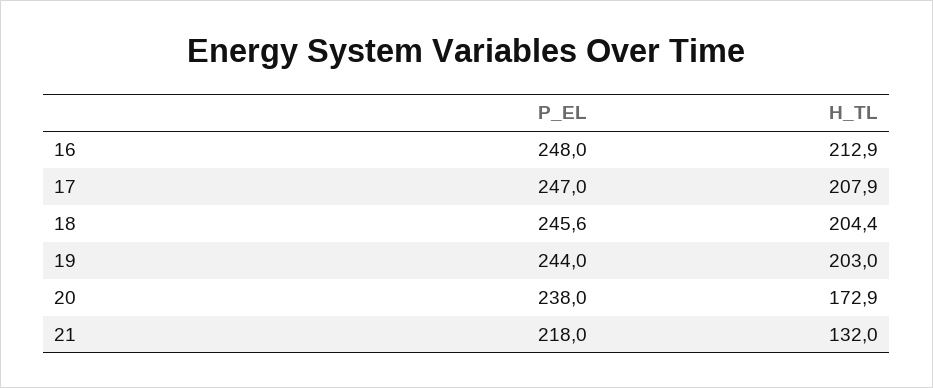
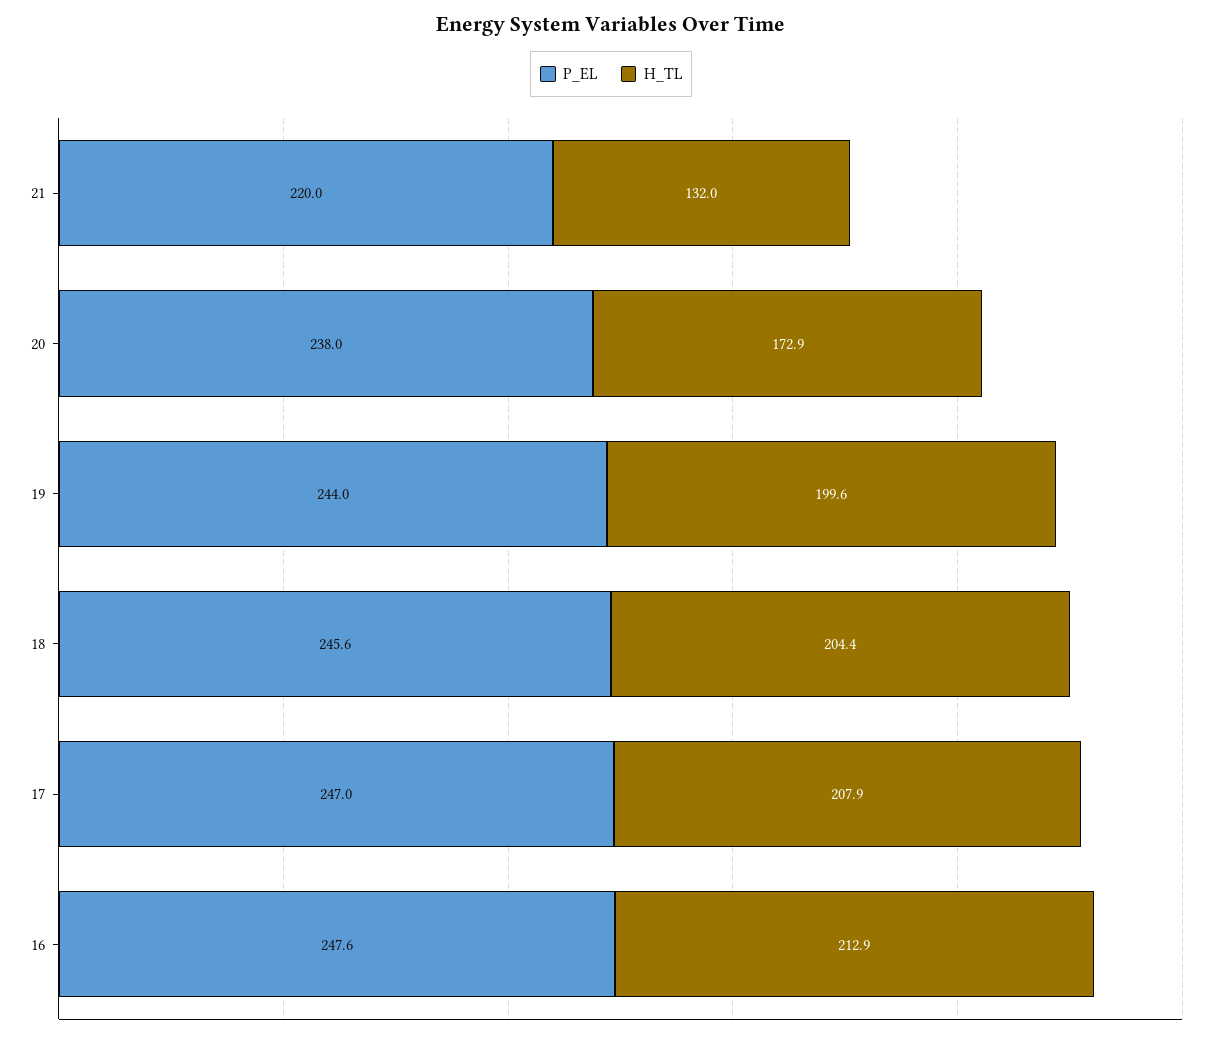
  {
    "P_EL": {
-     "16": 248,
+     "16": 247.6,
      "17": 247,
      "18": 245.6,
      "19": 244,
      "20": 238,
-     "21": 218
+     "21": 220
    },
    "H_TL": {
      "16": 212.9,
      "17": 207.9,
      "18": 204.4,
-     "19": 203,
+     "19": 199.6,
      "20": 172.9,
      "21": 132
    }
  }

